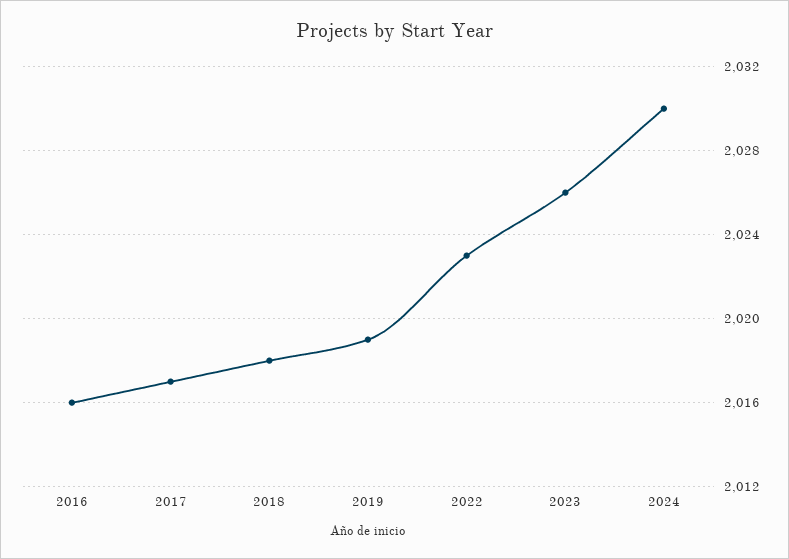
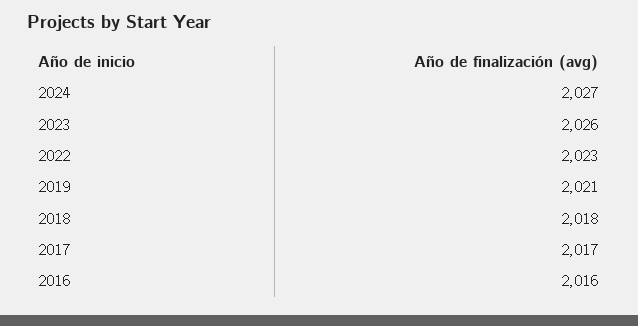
  {
    "2016": 2016,
    "2017": 2017,
    "2018": 2018,
-   "2019": 2019,
+   "2019": 2021,
    "2022": 2023,
    "2023": 2026,
-   "2024": 2030
+   "2024": 2027
  }

